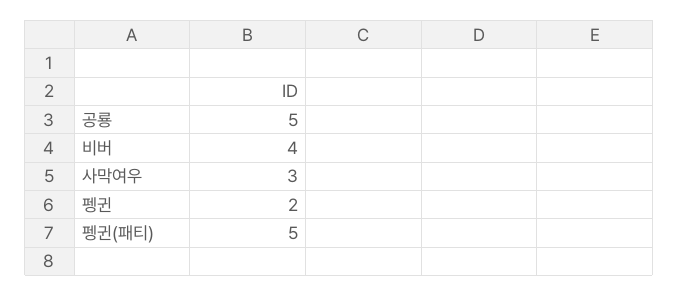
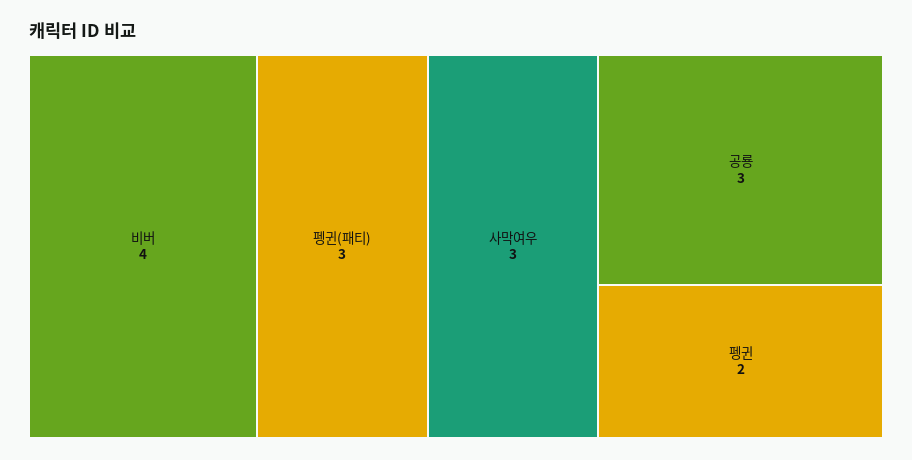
  {
-   "공룡": 5,
+   "공룡": 3,
    "비버": 4,
    "사막여우": 3,
    "펭귄": 2,
-   "펭귄(패티)": 5
+   "펭귄(패티)": 3
  }

